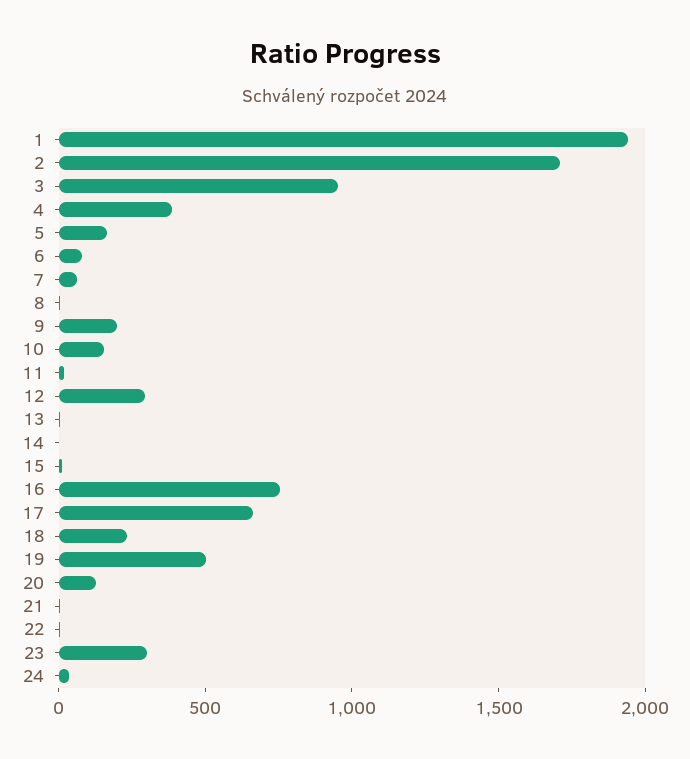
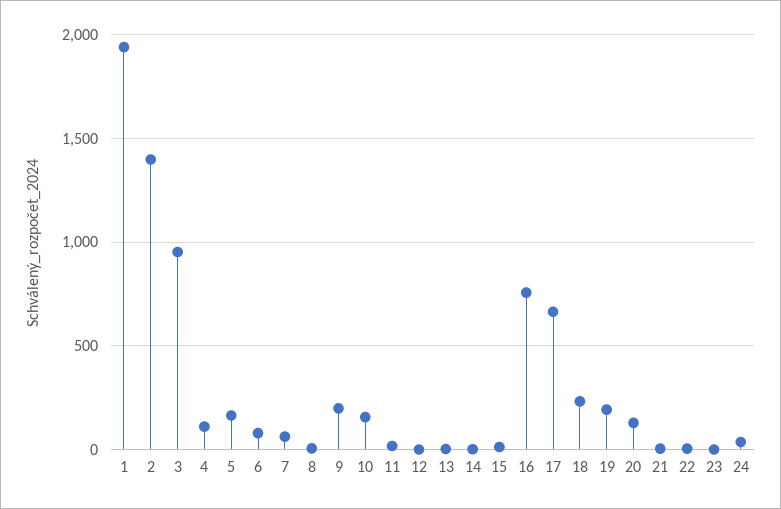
  {
    "1": 1950,
-   "2": 1700,
+   "2": 1400,
    "3": 950,
-   "4": 400,
+   "4": 100,
    "5": 150,
    "6": 100,
    "7": 50,
    "8": 0,
    "9": 200,
    "10": 150,
    "11": 0,
-   "12": 300,
+   "12": 0,
    "13": 0,
    "14": 0,
    "15": 0,
    "16": 750,
    "17": 650,
    "18": 250,
-   "19": 500,
+   "19": 200,
    "20": 150,
    "21": 0,
    "22": 0,
-   "23": 300,
+   "23": 0,
    "24": 50
  }

